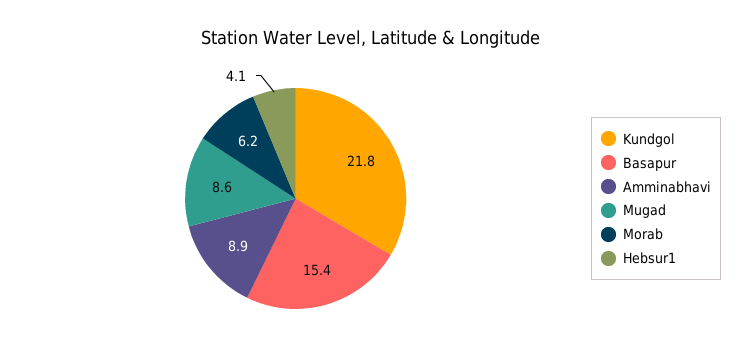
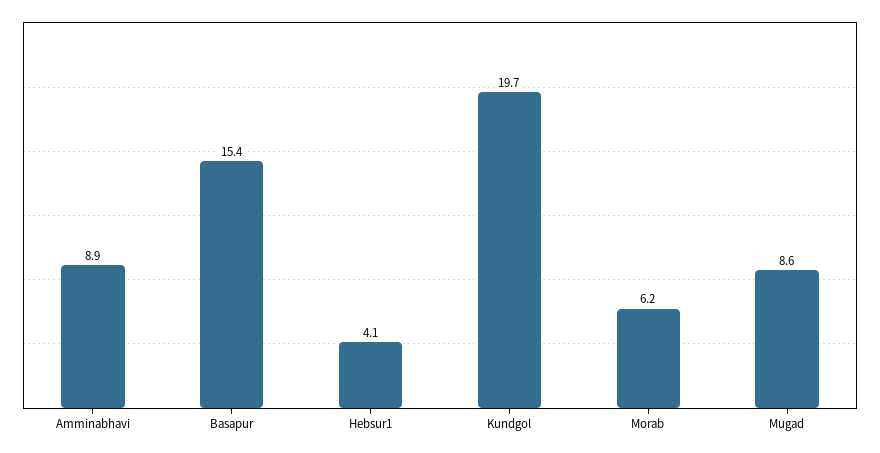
  {
-   "Kundgol": 21.8,
+   "Kundgol": 19.7,
    "Basapur": 15.4,
    "Amminabhavi": 8.9,
    "Mugad": 8.6,
    "Morab": 6.2,
    "Hebsur1": 4.1
  }

